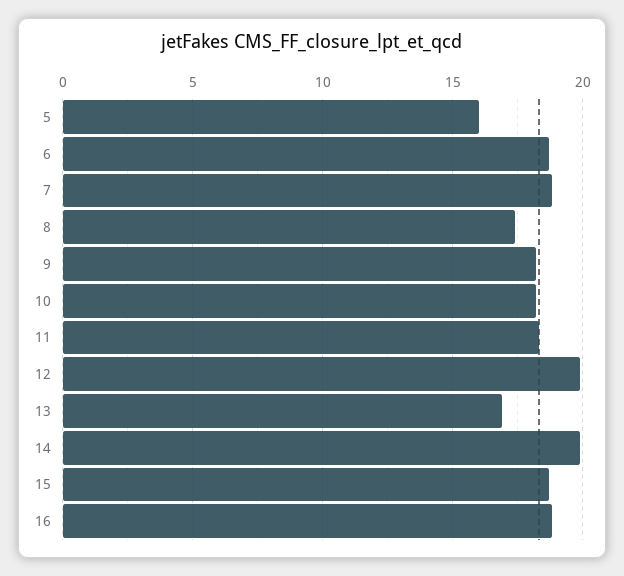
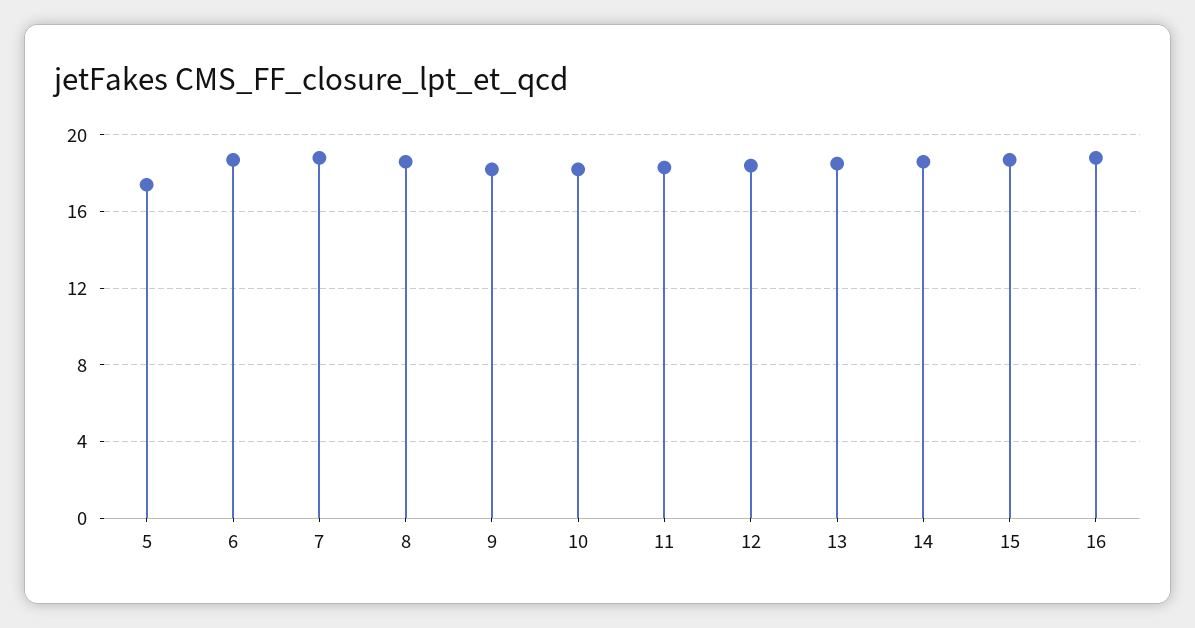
  {
-   "5": 16,
+   "5": 17.5,
    "6": 18.5,
    "7": 19,
-   "8": 17.5,
+   "8": 18.5,
    "9": 18,
    "10": 18,
    "11": 18.5,
-   "12": 20,
+   "12": 18.5,
-   "13": 17,
+   "13": 18.5,
-   "14": 20,
+   "14": 18.5,
    "15": 18.5,
    "16": 19
  }

